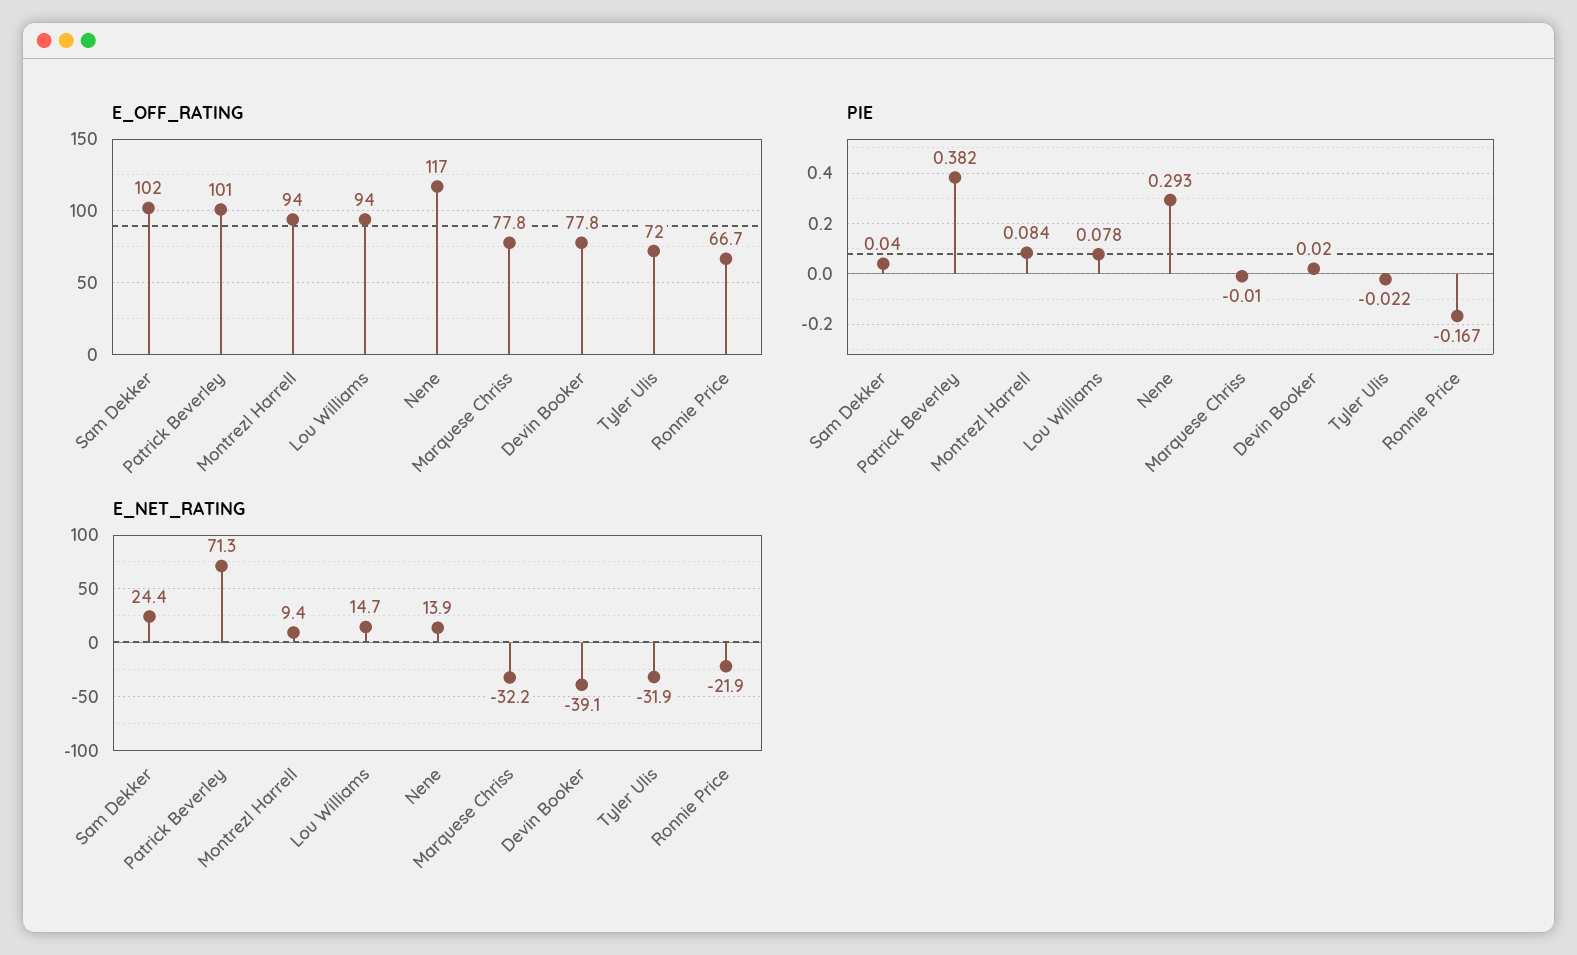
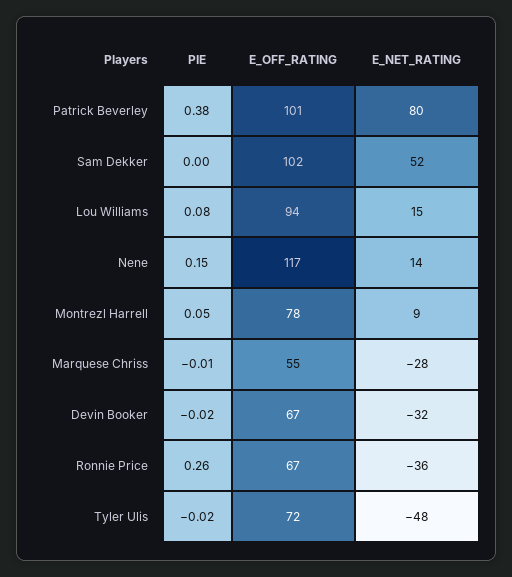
  {
    "E_OFF_RATING": {
      "Sam Dekker": 102,
      "Patrick Beverley": 101,
-     "Montrezl Harrell": 94,
+     "Montrezl Harrell": 78,
      "Lou Williams": 94,
      "Nene": 117,
-     "Marquese Chriss": 77.8,
+     "Marquese Chriss": 55,
-     "Devin Booker": 77.8,
+     "Devin Booker": 67,
      "Tyler Ulis": 72,
      "Ronnie Price": 66.7
    },
    "PIE": {
-     "Sam Dekker": 0.04,
+     "Sam Dekker": 0,
      "Patrick Beverley": 0.382,
-     "Montrezl Harrell": 0.084,
+     "Montrezl Harrell": 0.05,
      "Lou Williams": 0.078,
-     "Nene": 0.293,
+     "Nene": 0.15,
      "Marquese Chriss": -0.01,
-     "Devin Booker": 0.02,
+     "Devin Booker": -0.02,
      "Tyler Ulis": -0.022,
-     "Ronnie Price": -0.167
+     "Ronnie Price": 0.26
    },
    "E_NET_RATING": {
-     "Sam Dekker": 24.4,
+     "Sam Dekker": 52,
-     "Patrick Beverley": 71.3,
+     "Patrick Beverley": 80,
      "Montrezl Harrell": 9.4,
      "Lou Williams": 14.7,
      "Nene": 13.9,
-     "Marquese Chriss": -32.2,
+     "Marquese Chriss": -28,
-     "Devin Booker": -39.1,
+     "Devin Booker": -32,
-     "Tyler Ulis": -31.9,
+     "Tyler Ulis": -48,
-     "Ronnie Price": -21.9
+     "Ronnie Price": -36
    }
  }

